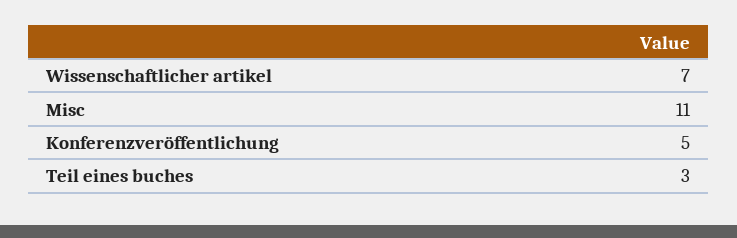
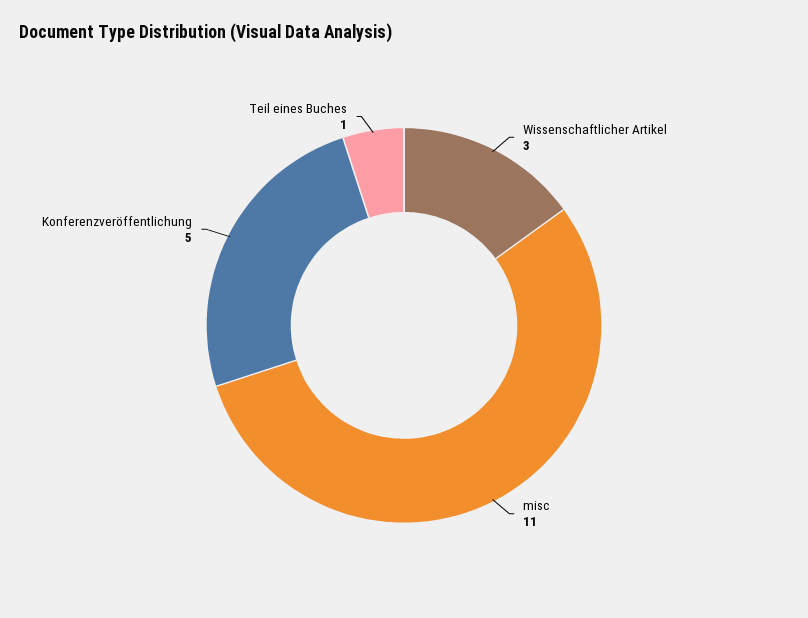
  {
-   "Wissenschaftlicher artikel": 7,
+   "Wissenschaftlicher artikel": 3,
    "Misc": 11,
    "Konferenzveröffentlichung": 5,
-   "Teil eines buches": 3
+   "Teil eines buches": 1
  }

